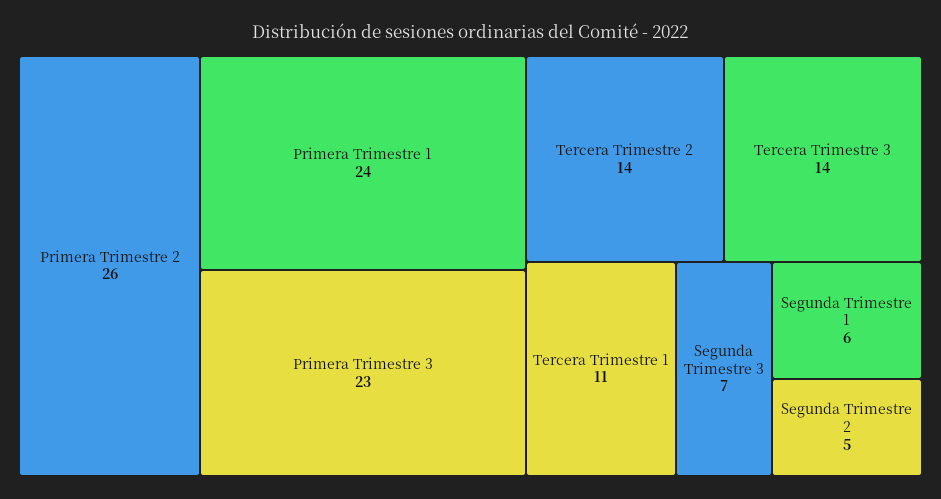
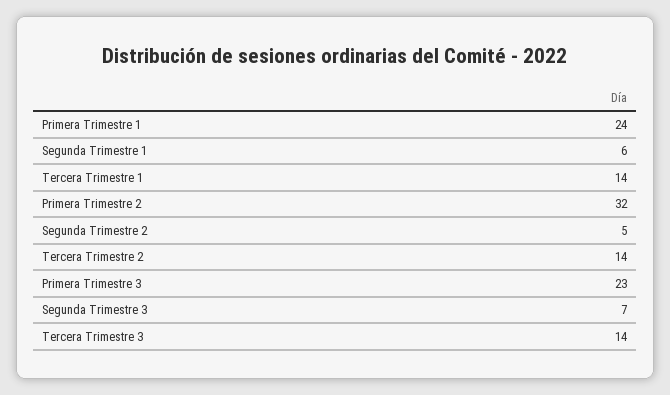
  {
-   "Primera Trimestre 2": 26,
+   "Primera Trimestre 2": 32,
    "Primera Trimestre 1": 24,
    "Primera Trimestre 3": 23,
    "Tercera Trimestre 2": 14,
    "Tercera Trimestre 3": 14,
-   "Tercera Trimestre 1": 11,
+   "Tercera Trimestre 1": 14,
    "Segunda Trimestre 3": 7,
    "Segunda Trimestre 1": 6,
    "Segunda Trimestre 2": 5
  }

